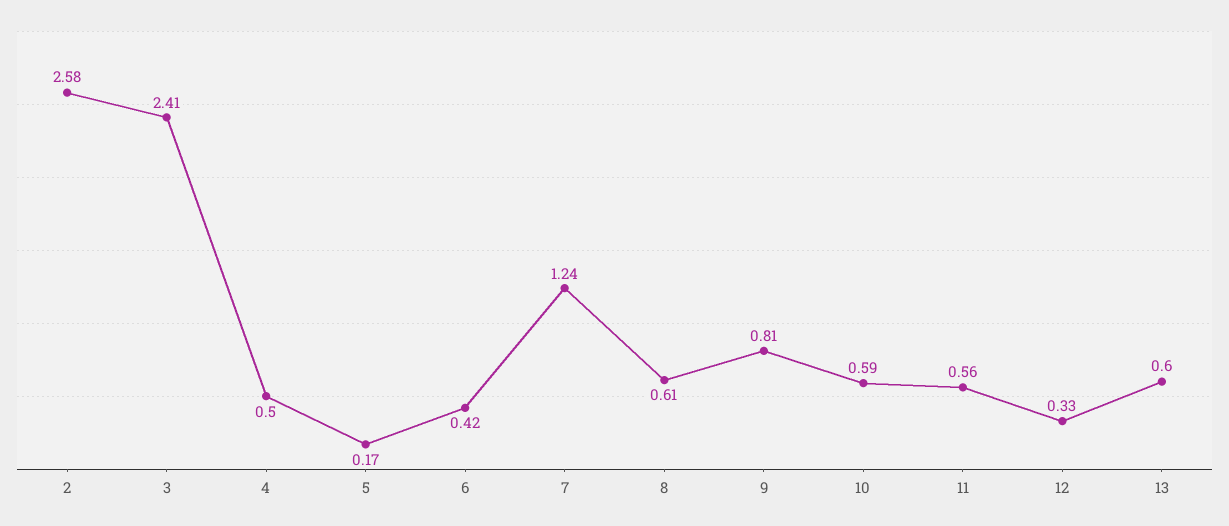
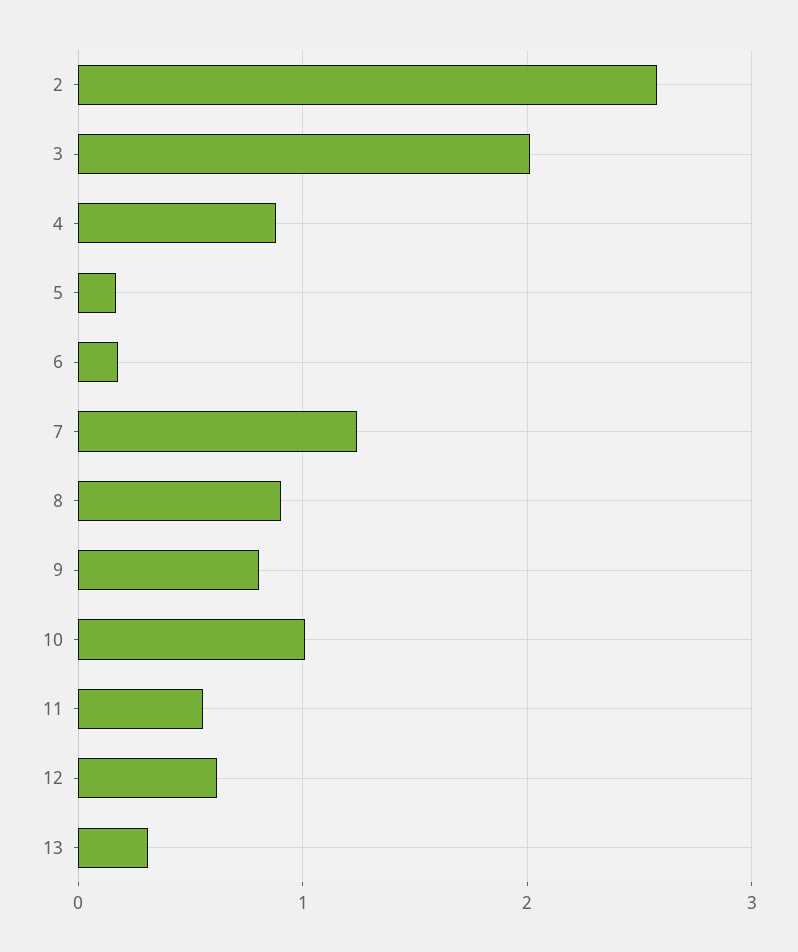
  {
    "2": 2.58,
-   "3": 2.41,
+   "3": 2,
-   "4": 0.5,
+   "4": 0.9,
    "5": 0.17,
-   "6": 0.42,
+   "6": 0.2,
    "7": 1.24,
-   "8": 0.61,
+   "8": 0.9,
    "9": 0.81,
-   "10": 0.59,
+   "10": 1,
    "11": 0.56,
-   "12": 0.33,
+   "12": 0.6,
-   "13": 0.6
+   "13": 0.3
  }

